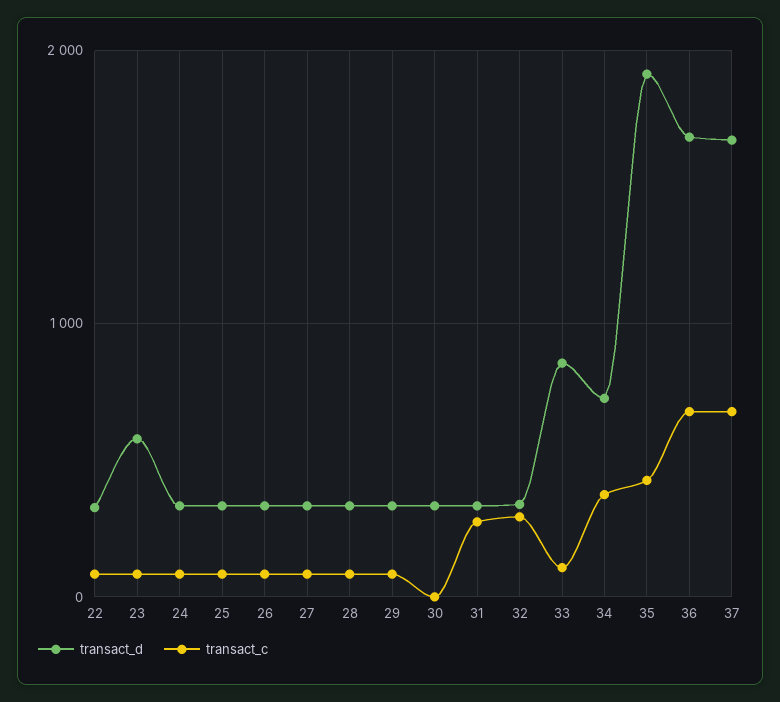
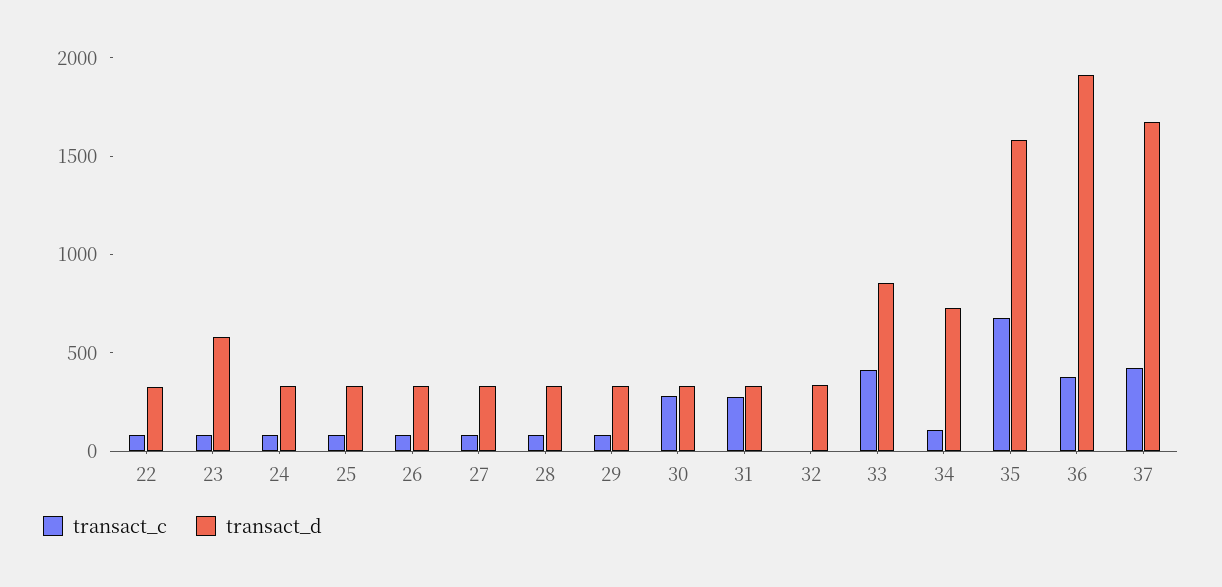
  {
    "transact_d": {
      "22": 300,
      "23": 600,
      "24": 300,
      "25": 300,
      "26": 300,
      "27": 300,
      "28": 300,
      "29": 300,
      "30": 300,
      "31": 300,
      "32": 300,
      "33": 900,
      "34": 700,
-     "35": 1900,
+     "35": 1600,
-     "36": 1700,
+     "36": 1900,
      "37": 1700
    },
    "transact_c": {
      "22": 100,
      "23": 100,
      "24": 100,
      "25": 100,
      "26": 100,
      "27": 100,
      "28": 100,
      "29": 100,
-     "30": 0,
+     "30": 300,
      "31": 300,
-     "32": 300,
+     "32": 0,
-     "33": 100,
+     "33": 400,
-     "34": 400,
+     "34": 100,
-     "35": 400,
+     "35": 700,
-     "36": 700,
+     "36": 400,
-     "37": 700
+     "37": 400
    }
  }

